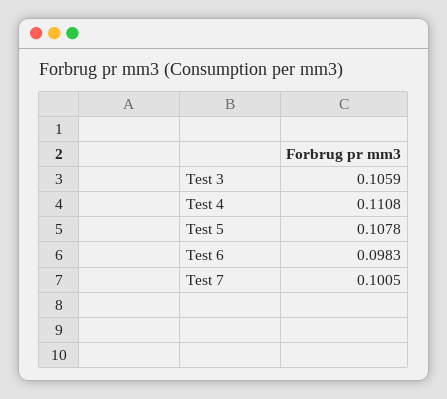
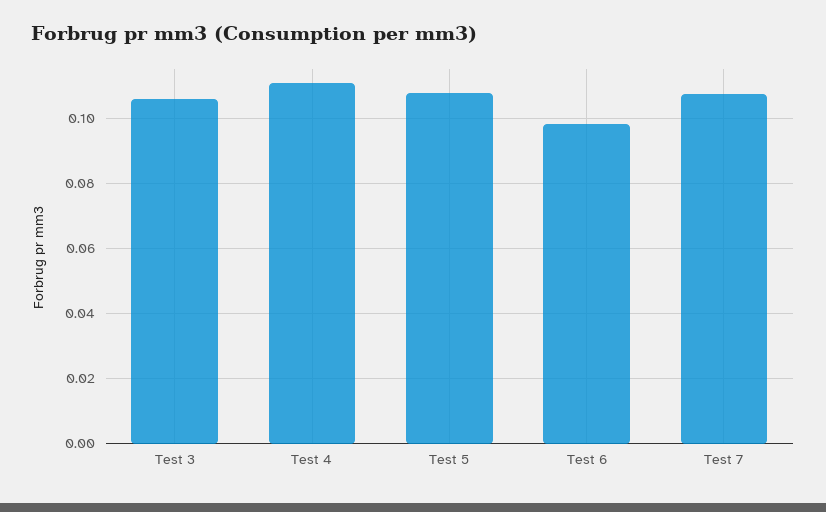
  {
    "Test 3": 0.1059,
    "Test 4": 0.1108,
    "Test 5": 0.1078,
    "Test 6": 0.0983,
-   "Test 7": 0.1005
+   "Test 7": 0.108
  }

